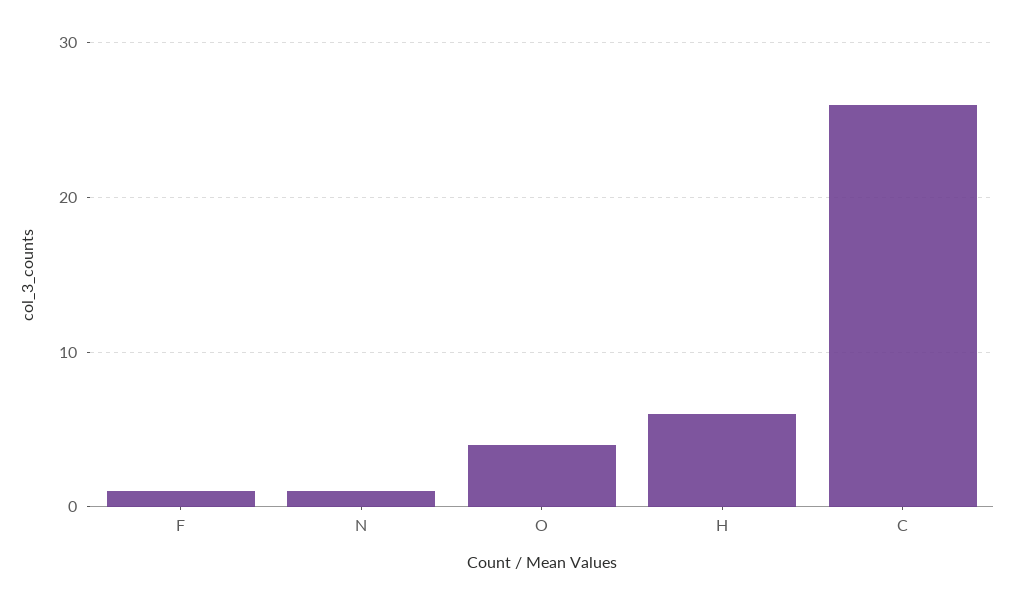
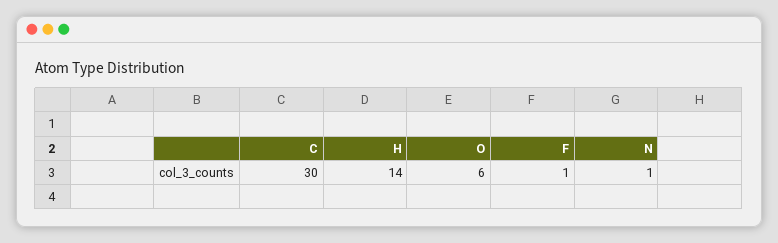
  {
    "F": 1,
    "N": 1,
-   "O": 4,
+   "O": 6,
-   "H": 6,
+   "H": 14,
-   "C": 26
+   "C": 30
  }

